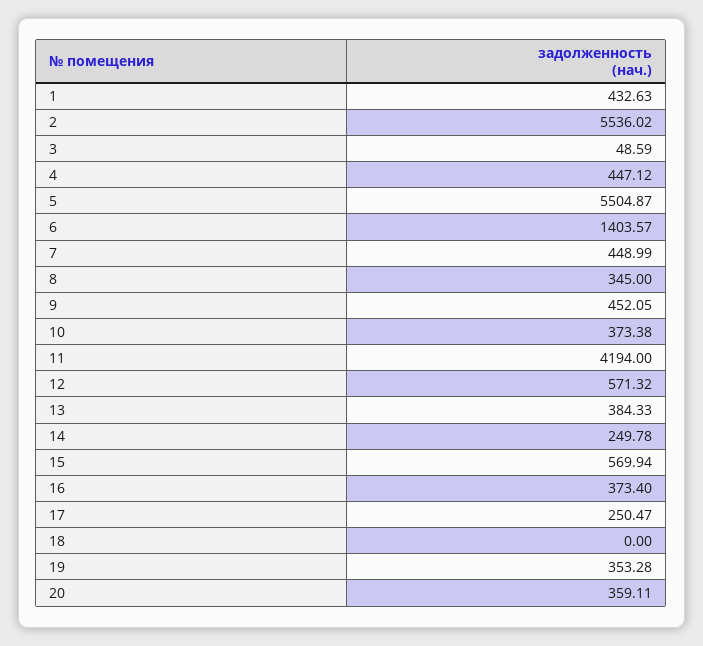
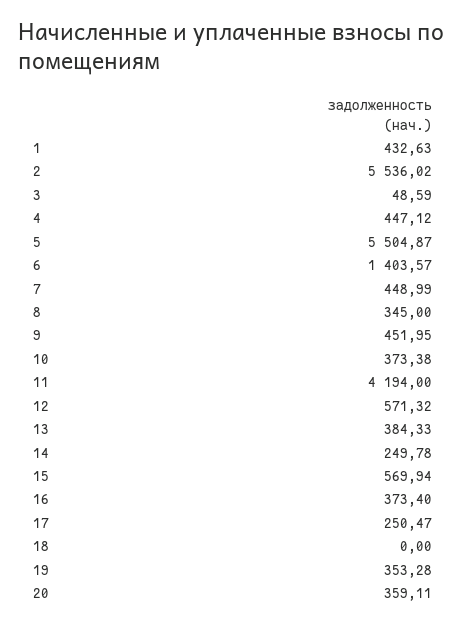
  {
    "1": 432.63,
    "2": 5536.02,
    "3": 48.59,
    "4": 447.12,
    "5": 5504.87,
    "6": 1403.57,
    "7": 448.99,
    "8": 345,
-   "9": 452.05,
+   "9": 451.95,
    "10": 373.38,
    "11": 4194,
    "12": 571.32,
    "13": 384.33,
    "14": 249.78,
    "15": 569.94,
    "16": 373.4,
    "17": 250.47,
    "18": 0,
    "19": 353.28,
    "20": 359.11
  }

